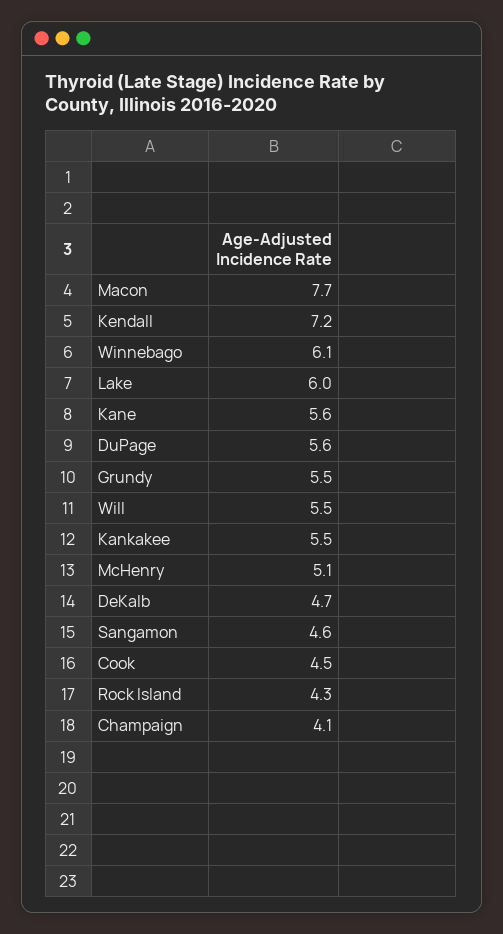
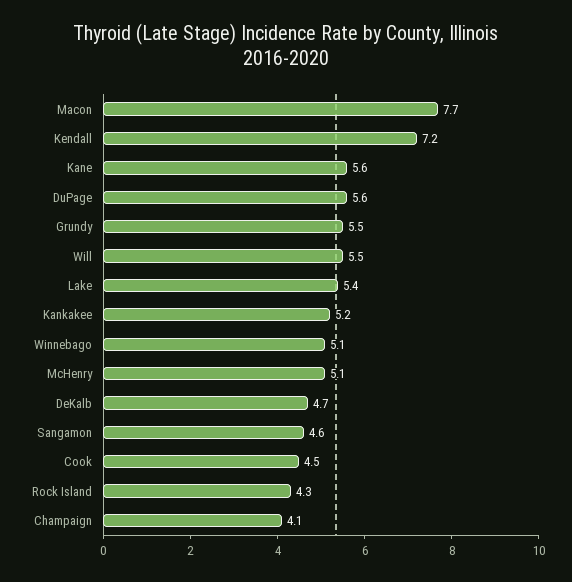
  {
    "Macon": 7.7,
    "Kendall": 7.2,
-   "Winnebago": 6.1,
+   "Winnebago": 5.1,
-   "Lake": 6,
+   "Lake": 5.4,
    "Kane": 5.6,
    "DuPage": 5.6,
    "Grundy": 5.5,
    "Will": 5.5,
-   "Kankakee": 5.5,
+   "Kankakee": 5.2,
    "McHenry": 5.1,
    "DeKalb": 4.7,
    "Sangamon": 4.6,
    "Cook": 4.5,
    "Rock Island": 4.3,
    "Champaign": 4.1
  }

